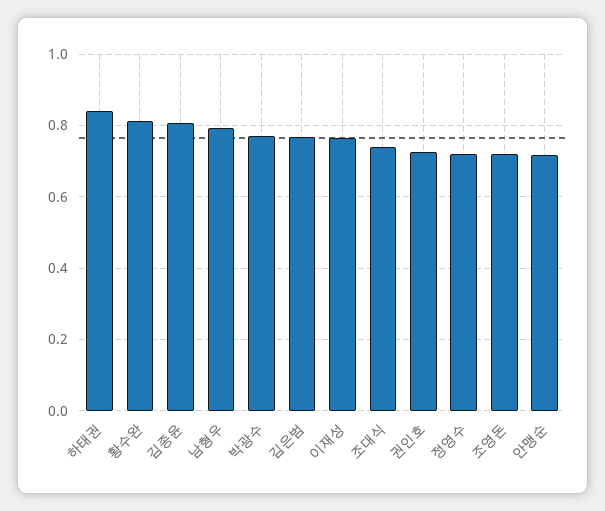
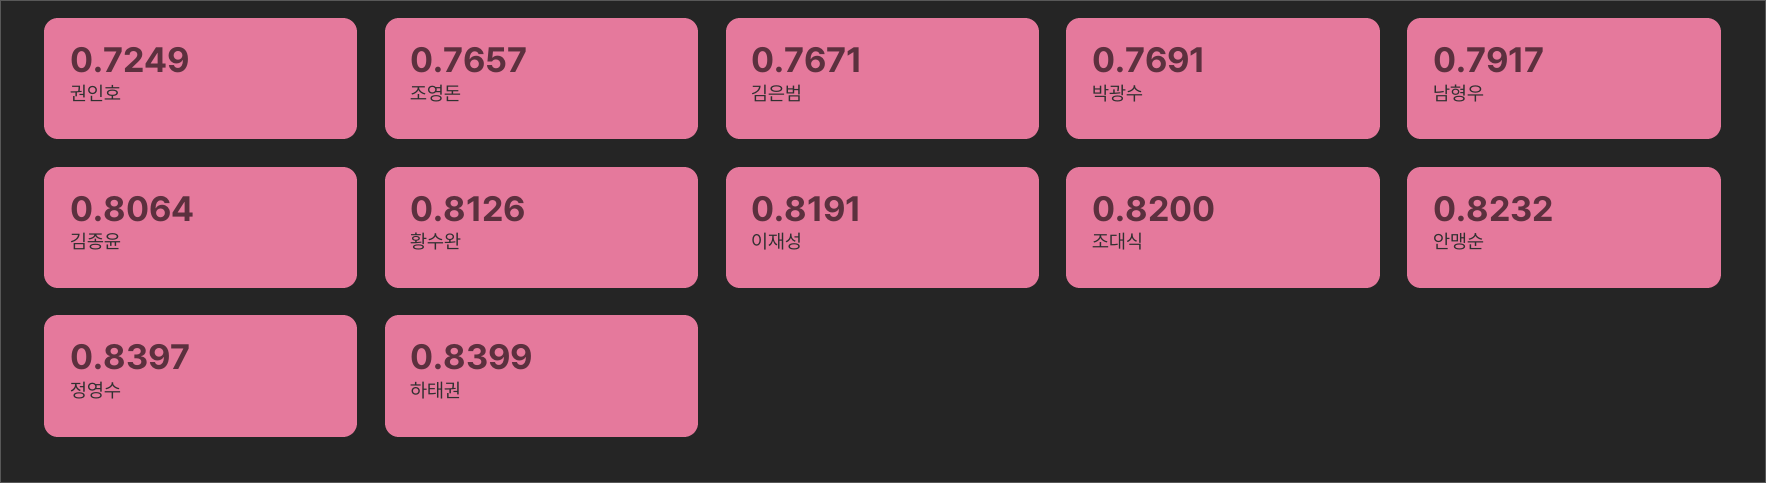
  {
    "하태권": 0.8399,
    "황수완": 0.8126,
    "김종윤": 0.8064,
    "남형우": 0.7917,
    "박광수": 0.7691,
    "김은범": 0.7671,
-   "이재성": 0.76,
+   "이재성": 0.8191,
-   "조대식": 0.74,
+   "조대식": 0.82,
    "권인호": 0.7249,
-   "정영수": 0.72,
+   "정영수": 0.8397,
-   "조영돈": 0.72,
+   "조영돈": 0.7657,
-   "안맹순": 0.72
+   "안맹순": 0.8232
  }

